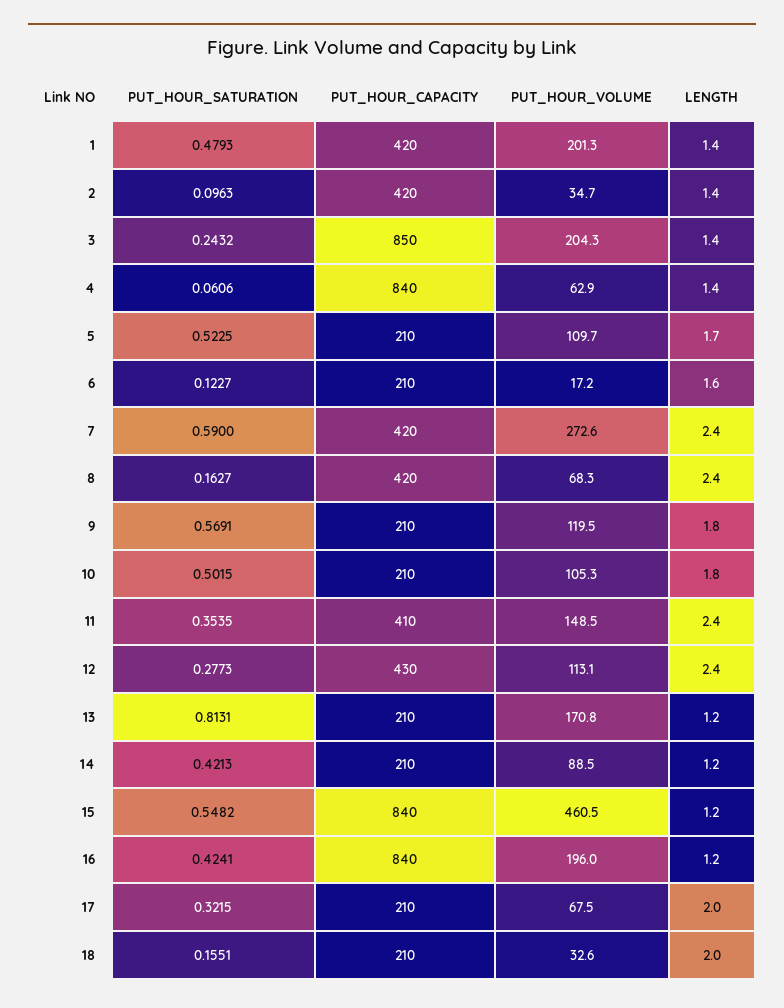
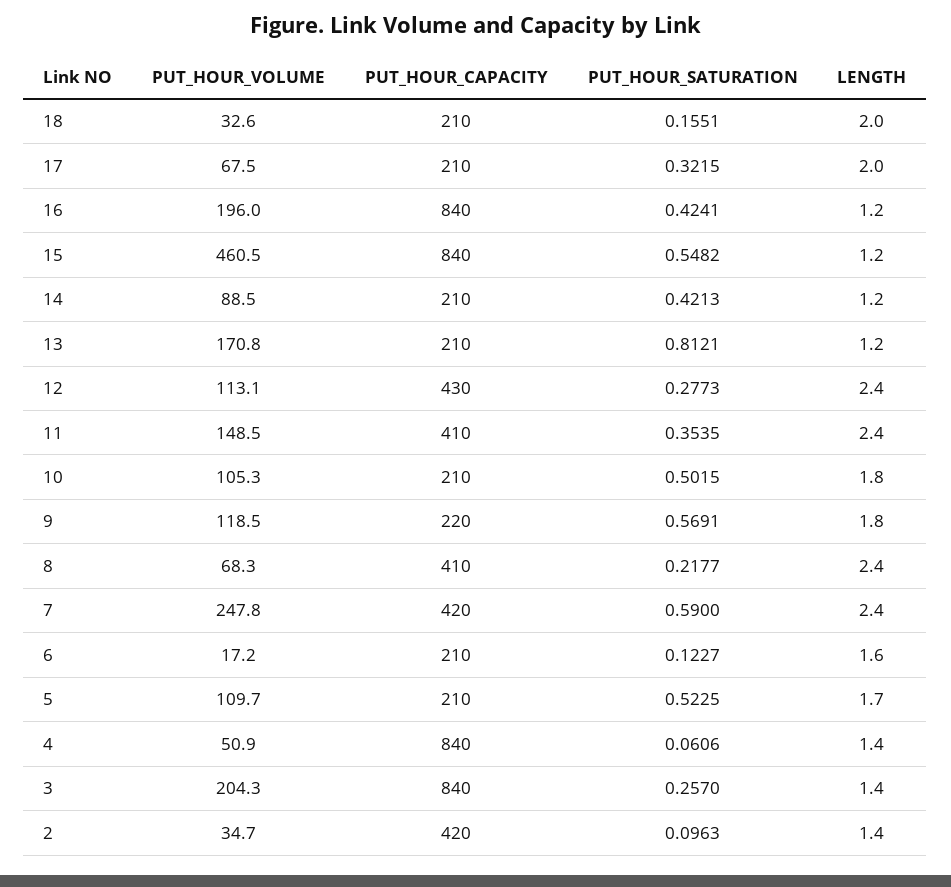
  {
    "PUT_HOUR_SATURATION": {
-     "1": 0.4793,
      "2": 0.0963,
-     "3": 0.2432,
+     "3": 0.257,
      "4": 0.0606,
      "5": 0.5225,
      "6": 0.1227,
      "7": 0.59,
-     "8": 0.1627,
+     "8": 0.2177,
      "9": 0.5691,
      "10": 0.5015,
      "11": 0.3535,
      "12": 0.2773,
-     "13": 0.8131,
+     "13": 0.8121,
      "14": 0.4213,
      "15": 0.5482,
      "16": 0.4241,
      "17": 0.3215,
      "18": 0.1551
    },
    "PUT_HOUR_CAPACITY": {
-     "1": 420,
      "2": 420,
-     "3": 850,
+     "3": 840,
      "4": 840,
      "5": 210,
      "6": 210,
      "7": 420,
-     "8": 420,
+     "8": 410,
-     "9": 210,
+     "9": 220,
      "10": 210,
      "11": 410,
      "12": 430,
      "13": 210,
      "14": 210,
      "15": 840,
      "16": 840,
      "17": 210,
      "18": 210
    },
    "PUT_HOUR_VOLUME": {
-     "1": 201.3,
      "2": 34.7,
      "3": 204.3,
-     "4": 62.9,
+     "4": 50.9,
      "5": 109.7,
      "6": 17.2,
-     "7": 272.6,
+     "7": 247.8,
      "8": 68.3,
-     "9": 119.5,
+     "9": 118.5,
      "10": 105.3,
      "11": 148.5,
      "12": 113.1,
      "13": 170.8,
      "14": 88.5,
      "15": 460.5,
      "16": 196,
      "17": 67.5,
      "18": 32.6
    },
    "LENGTH": {
-     "1": 1.4,
      "2": 1.4,
      "3": 1.4,
      "4": 1.4,
      "5": 1.7,
      "6": 1.6,
      "7": 2.4,
      "8": 2.4,
      "9": 1.8,
      "10": 1.8,
      "11": 2.4,
      "12": 2.4,
      "13": 1.2,
      "14": 1.2,
      "15": 1.2,
      "16": 1.2,
      "17": 2,
      "18": 2
    }
  }

